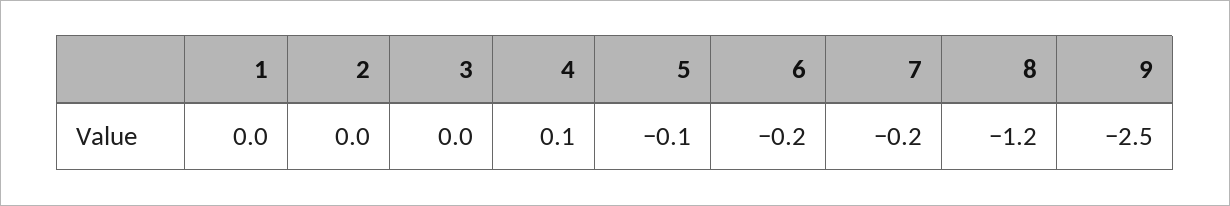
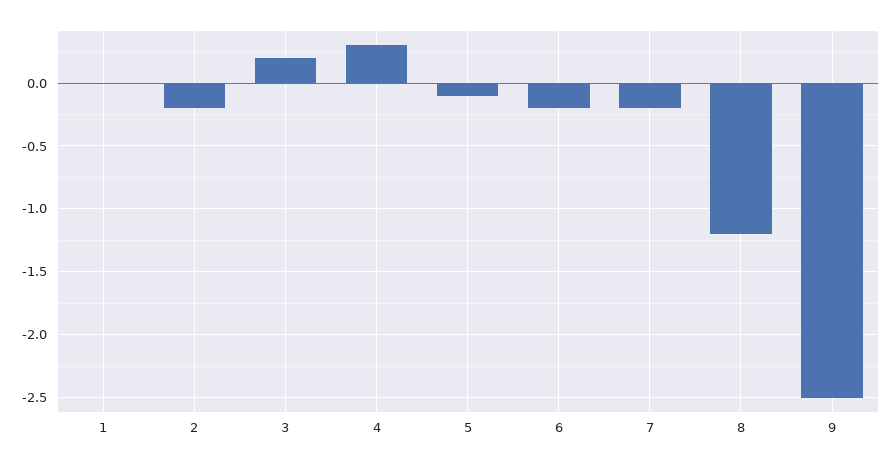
  {
    "1": 0,
-   "2": 0,
+   "2": -0.2,
-   "3": 0,
+   "3": 0.2,
-   "4": 0.1,
+   "4": 0.3,
    "5": -0.1,
    "6": -0.2,
    "7": -0.2,
    "8": -1.2,
    "9": -2.5
  }

